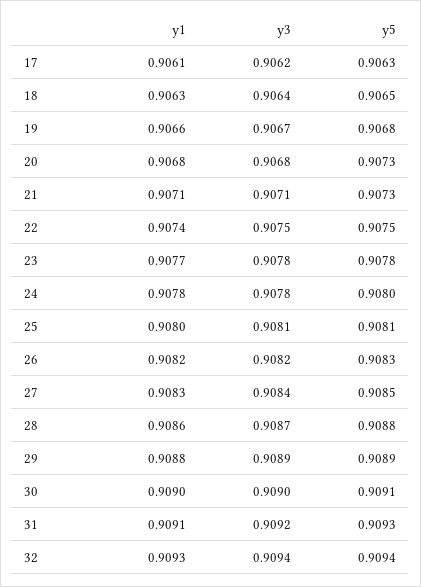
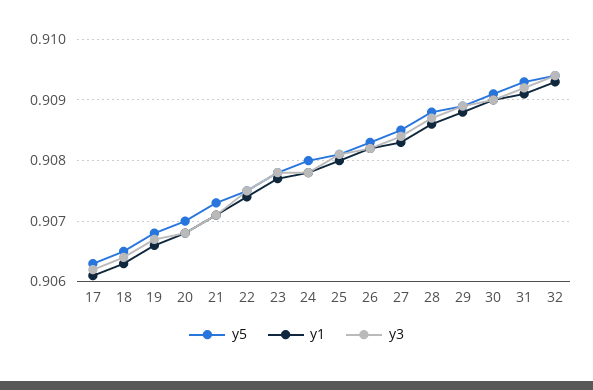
  {
    "y1": {
      "17": 0.9061,
      "18": 0.9063,
      "19": 0.9066,
      "20": 0.9068,
      "21": 0.9071,
      "22": 0.9074,
      "23": 0.9077,
      "24": 0.9078,
      "25": 0.908,
      "26": 0.9082,
      "27": 0.9083,
      "28": 0.9086,
      "29": 0.9088,
      "30": 0.909,
      "31": 0.9091,
      "32": 0.9093
    },
    "y3": {
      "17": 0.9062,
      "18": 0.9064,
      "19": 0.9067,
      "20": 0.9068,
      "21": 0.9071,
      "22": 0.9075,
      "23": 0.9078,
      "24": 0.9078,
      "25": 0.9081,
      "26": 0.9082,
      "27": 0.9084,
      "28": 0.9087,
      "29": 0.9089,
      "30": 0.909,
      "31": 0.9092,
      "32": 0.9094
    },
    "y5": {
      "17": 0.9063,
      "18": 0.9065,
      "19": 0.9068,
-     "20": 0.9073,
+     "20": 0.907,
      "21": 0.9073,
      "22": 0.9075,
      "23": 0.9078,
      "24": 0.908,
      "25": 0.9081,
      "26": 0.9083,
      "27": 0.9085,
      "28": 0.9088,
      "29": 0.9089,
      "30": 0.9091,
      "31": 0.9093,
      "32": 0.9094
    }
  }

